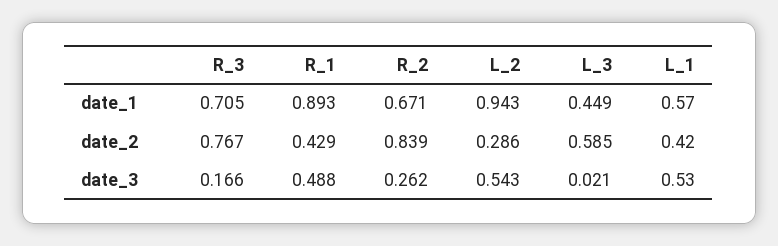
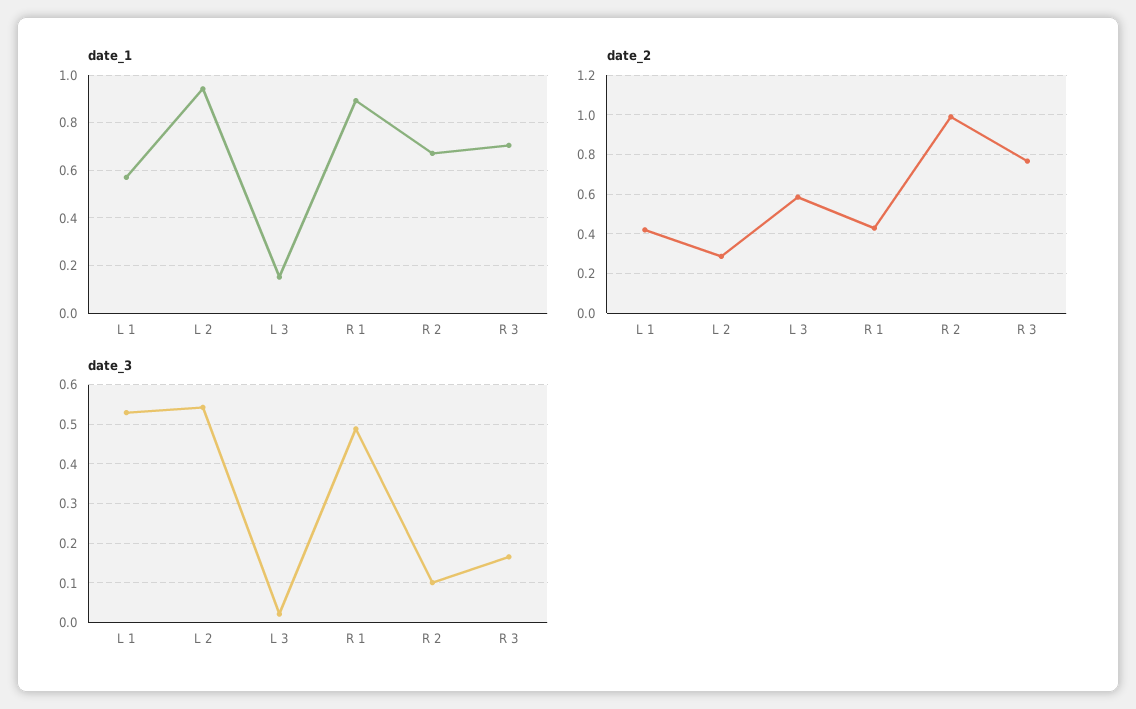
  {
    "date_1": {
      "R_3": 0.705,
      "R_1": 0.893,
      "R_2": 0.671,
      "L_2": 0.943,
-     "L_3": 0.449,
+     "L_3": 0.15,
      "L_1": 0.57
    },
    "date_2": {
      "R_3": 0.767,
      "R_1": 0.429,
-     "R_2": 0.839,
+     "R_2": 1,
      "L_2": 0.286,
      "L_3": 0.585,
      "L_1": 0.42
    },
    "date_3": {
      "R_3": 0.166,
      "R_1": 0.488,
-     "R_2": 0.262,
+     "R_2": 0.1,
      "L_2": 0.543,
      "L_3": 0.021,
      "L_1": 0.53
    }
  }

